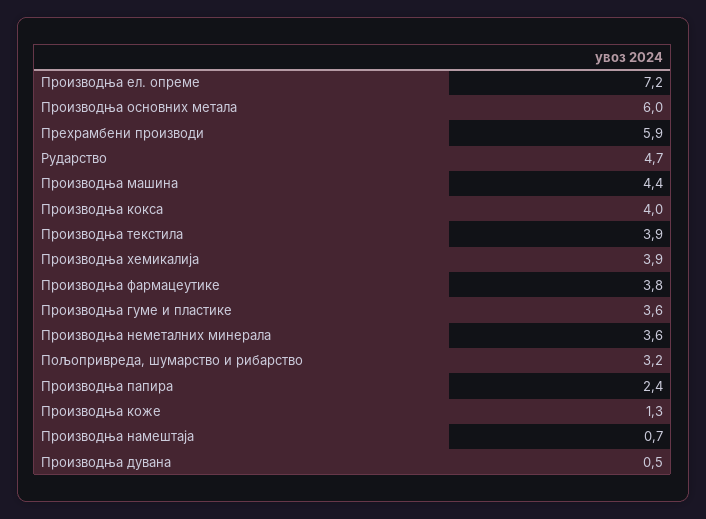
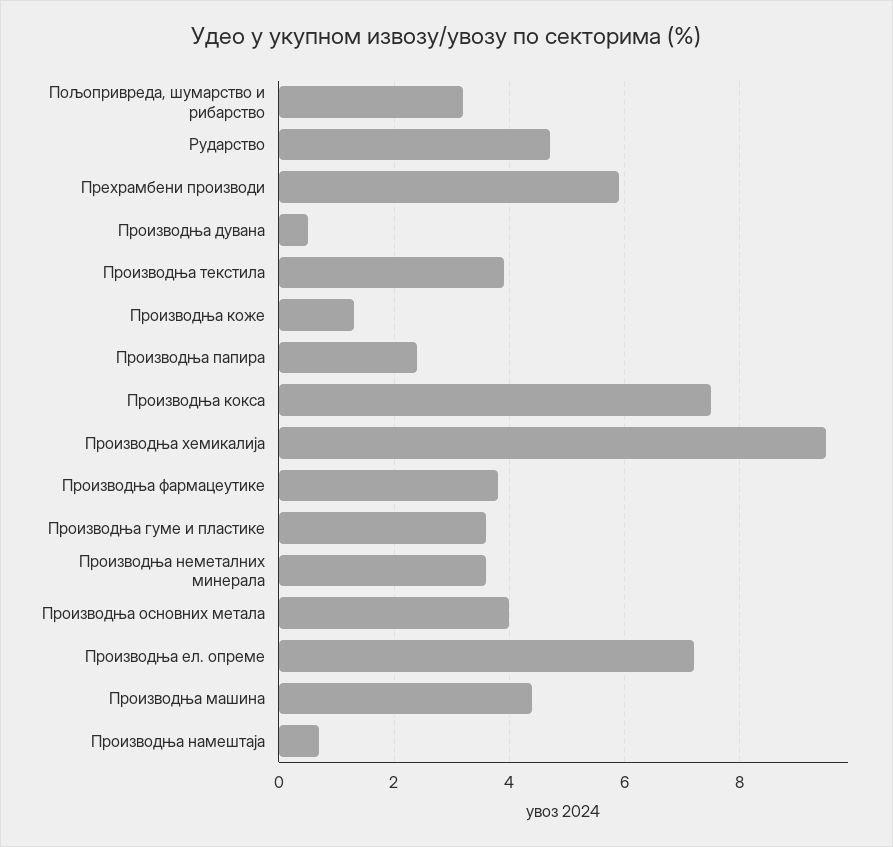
  {
    "Производња ел. опреме": 7.2,
-   "Производња основних метала": 6,
+   "Производња основних метала": 4,
    "Прехрамбени производи": 5.9,
    "Рударство": 4.7,
    "Производња машина": 4.4,
-   "Производња кокса": 4,
+   "Производња кокса": 7.5,
    "Производња текстила": 3.9,
-   "Производња хемикалија": 3.9,
+   "Производња хемикалија": 9.5,
    "Производња фармацеутике": 3.8,
    "Производња гуме и пластике": 3.6,
    "Производња неметалних минерала": 3.6,
    "Пољопривреда, шумарство и рибарство": 3.2,
    "Производња папира": 2.4,
    "Производња коже": 1.3,
    "Производња намештаја": 0.7,
    "Производња дувана": 0.5
  }

